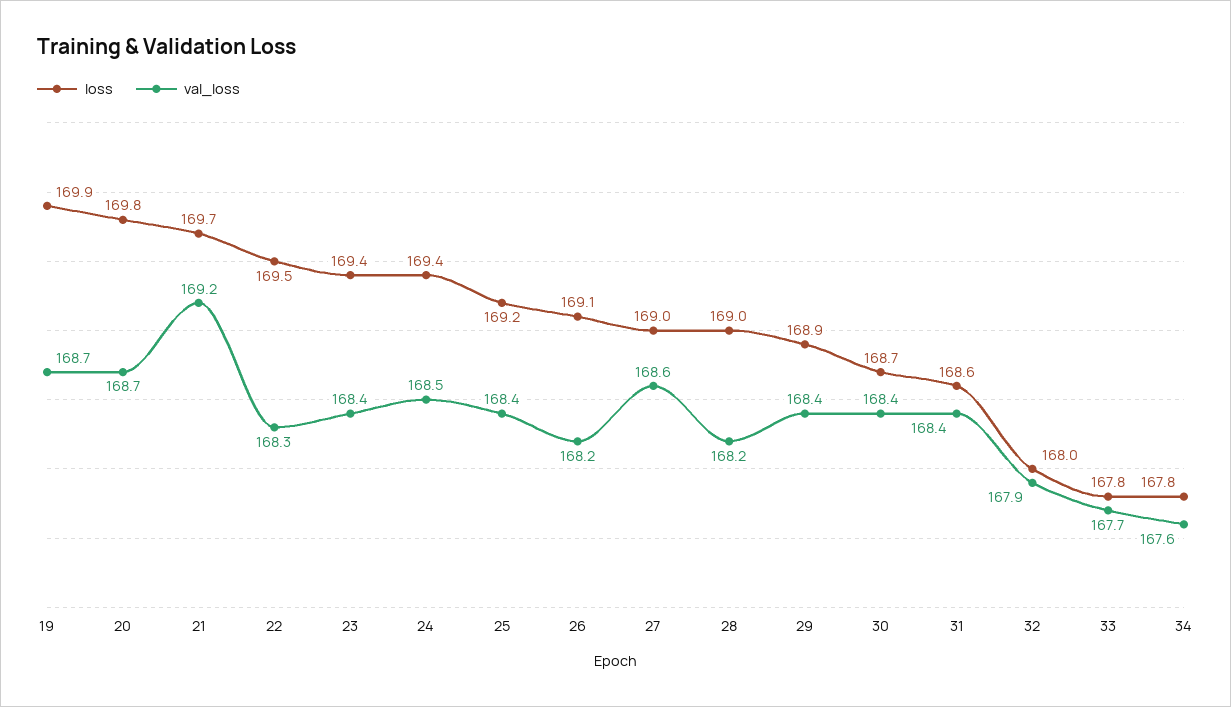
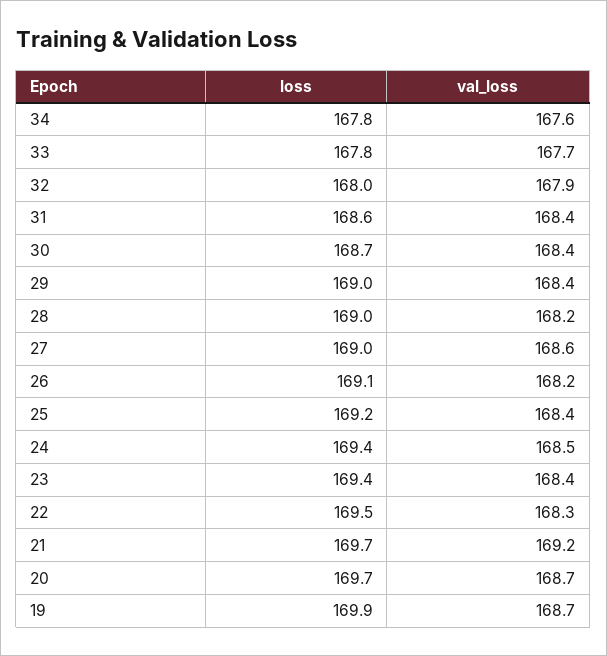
  {
    "loss": {
      "19": 169.9,
-     "20": 169.8,
+     "20": 169.7,
      "21": 169.7,
      "22": 169.5,
      "23": 169.4,
      "24": 169.4,
      "25": 169.2,
      "26": 169.1,
      "27": 169,
      "28": 169,
-     "29": 168.9,
+     "29": 169,
      "30": 168.7,
      "31": 168.6,
      "32": 168,
      "33": 167.8,
      "34": 167.8
    },
    "val_loss": {
      "19": 168.7,
      "20": 168.7,
      "21": 169.2,
      "22": 168.3,
      "23": 168.4,
      "24": 168.5,
      "25": 168.4,
      "26": 168.2,
      "27": 168.6,
      "28": 168.2,
      "29": 168.4,
      "30": 168.4,
      "31": 168.4,
      "32": 167.9,
      "33": 167.7,
      "34": 167.6
    }
  }

